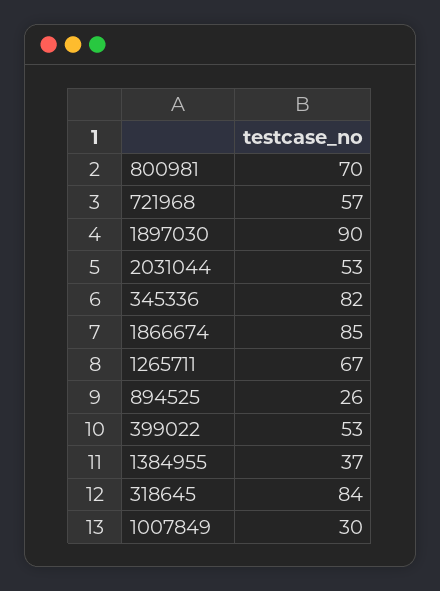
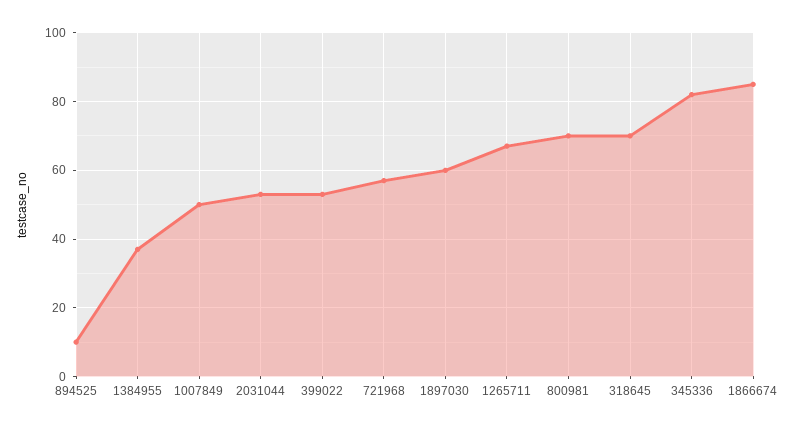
  {
    "800981": 70,
    "721968": 57,
-   "1897030": 90,
+   "1897030": 60,
    "2031044": 53,
    "345336": 82,
    "1866674": 85,
    "1265711": 67,
-   "894525": 26,
+   "894525": 10,
    "399022": 53,
    "1384955": 37,
-   "318645": 84,
+   "318645": 70,
-   "1007849": 30
+   "1007849": 50
  }

